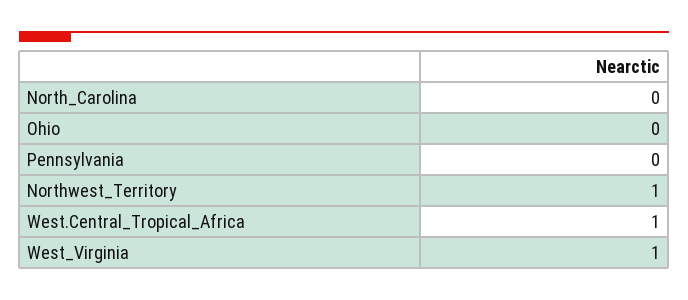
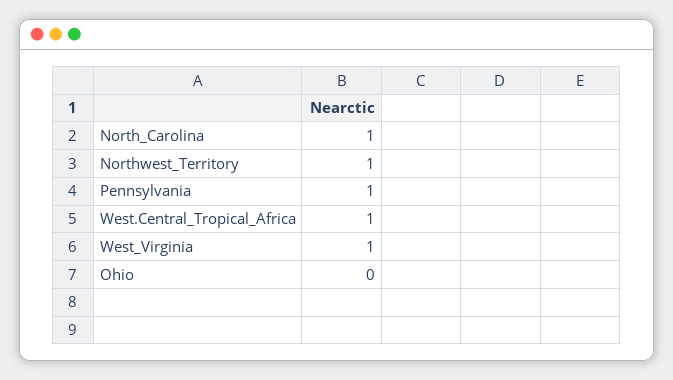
  {
-   "North_Carolina": 0,
+   "North_Carolina": 1,
    "Ohio": 0,
-   "Pennsylvania": 0,
+   "Pennsylvania": 1,
    "Northwest_Territory": 1,
    "West.Central_Tropical_Africa": 1,
    "West_Virginia": 1
  }

